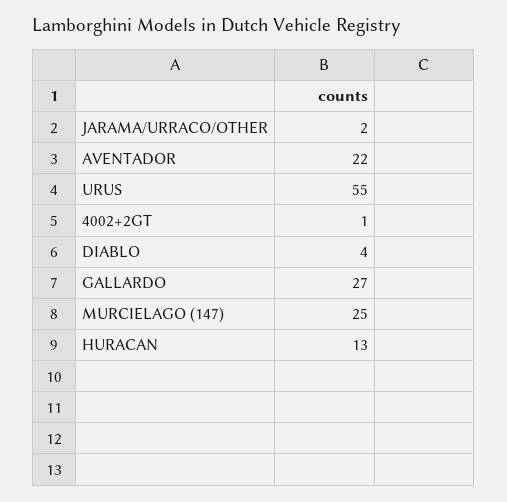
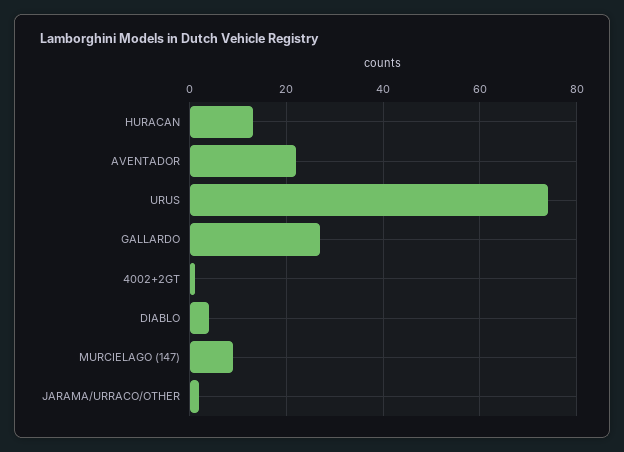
  {
    "JARAMA/URRACO/OTHER": 2,
    "AVENTADOR": 22,
-   "URUS": 55,
+   "URUS": 75,
    "4002+2GT": 1,
    "DIABLO": 4,
    "GALLARDO": 27,
-   "MURCIELAGO (147)": 25,
+   "MURCIELAGO (147)": 10,
    "HURACAN": 13
  }

